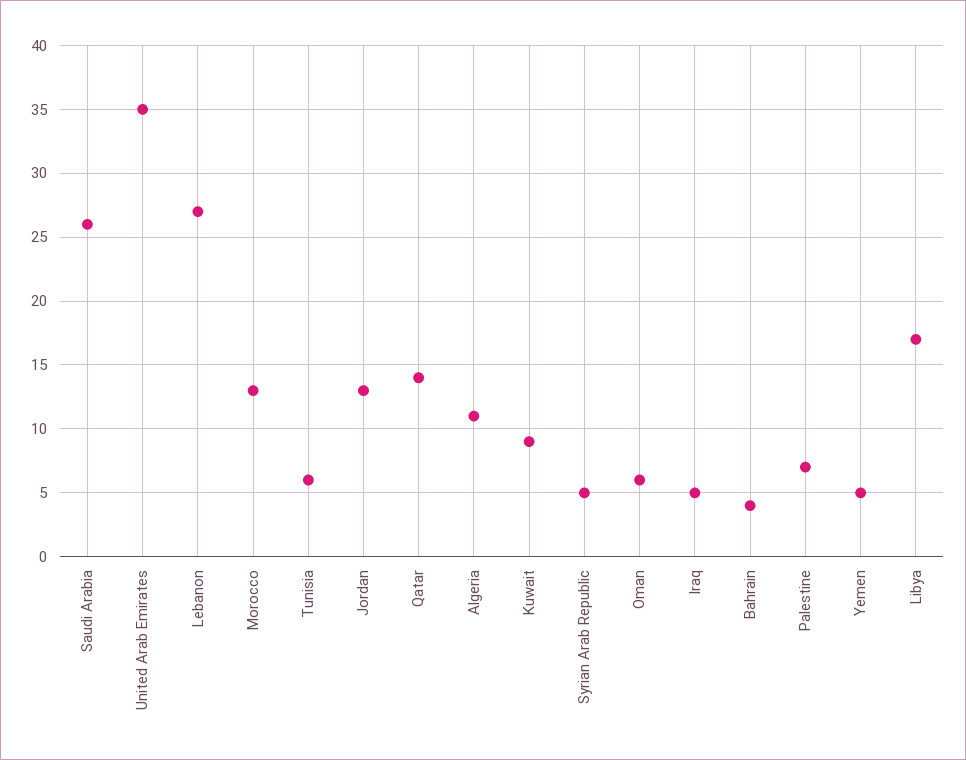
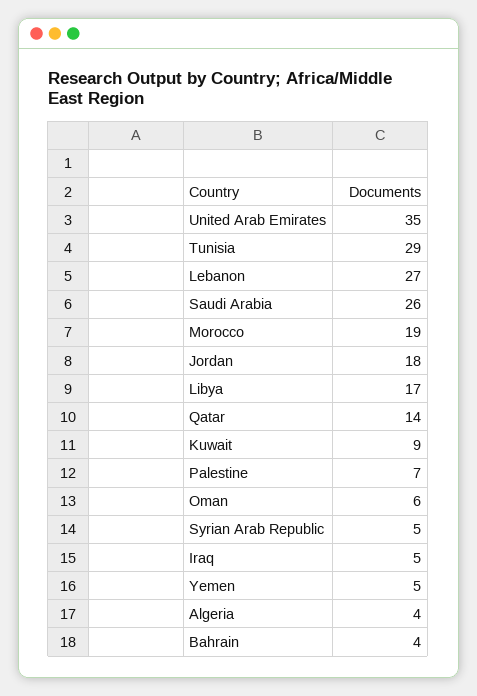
  {
    "Saudi Arabia": 26,
    "United Arab Emirates": 35,
    "Lebanon": 27,
-   "Morocco": 13,
+   "Morocco": 19,
-   "Tunisia": 6,
+   "Tunisia": 29,
-   "Jordan": 13,
+   "Jordan": 18,
    "Qatar": 14,
-   "Algeria": 11,
+   "Algeria": 4,
    "Kuwait": 9,
    "Syrian Arab Republic": 5,
    "Oman": 6,
    "Iraq": 5,
    "Bahrain": 4,
    "Palestine": 7,
    "Yemen": 5,
    "Libya": 17
  }

